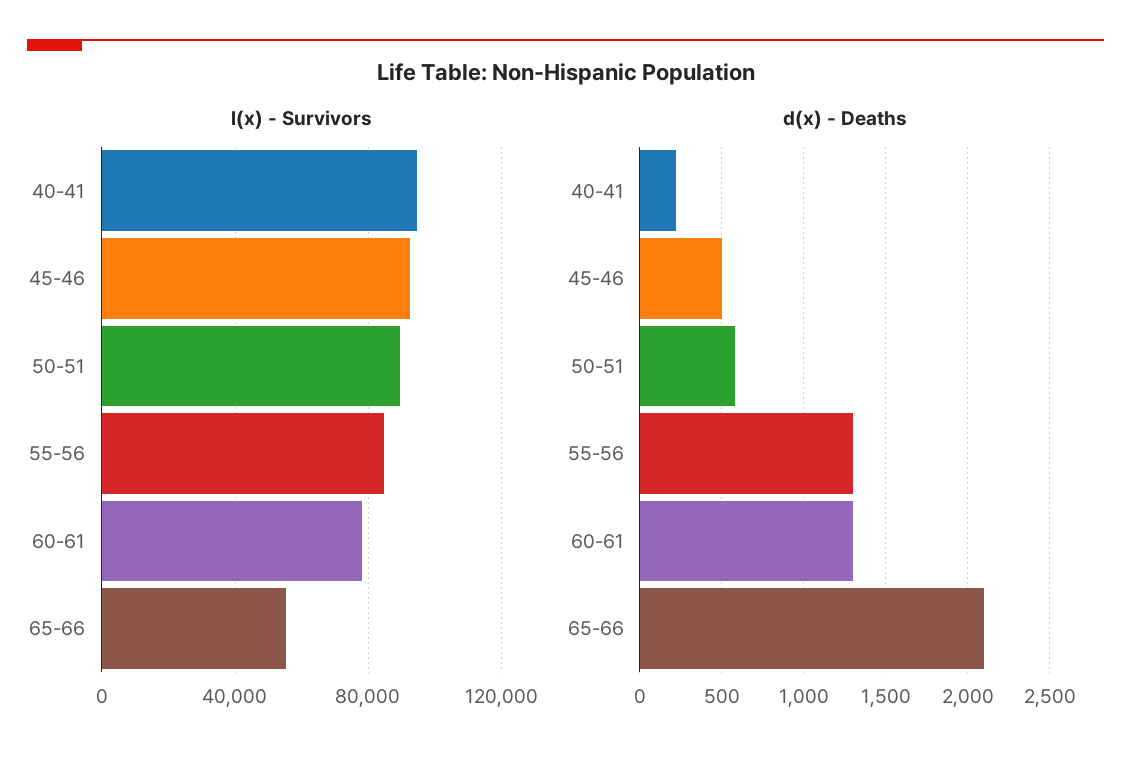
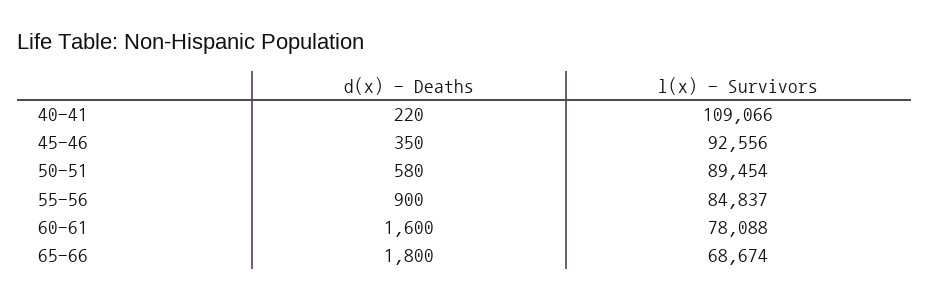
  {
    "l(x) - Survivors": {
-     "40-41": 95000,
+     "40-41": 109066,
      "45-46": 92556,
      "50-51": 89454,
      "55-56": 84837,
      "60-61": 78088,
-     "65-66": 55000
+     "65-66": 68674
    },
    "d(x) - Deaths": {
      "40-41": 220,
-     "45-46": 500,
+     "45-46": 350,
      "50-51": 580,
-     "55-56": 1300,
+     "55-56": 900,
-     "60-61": 1300,
+     "60-61": 1600,
-     "65-66": 2100
+     "65-66": 1800
    }
  }

